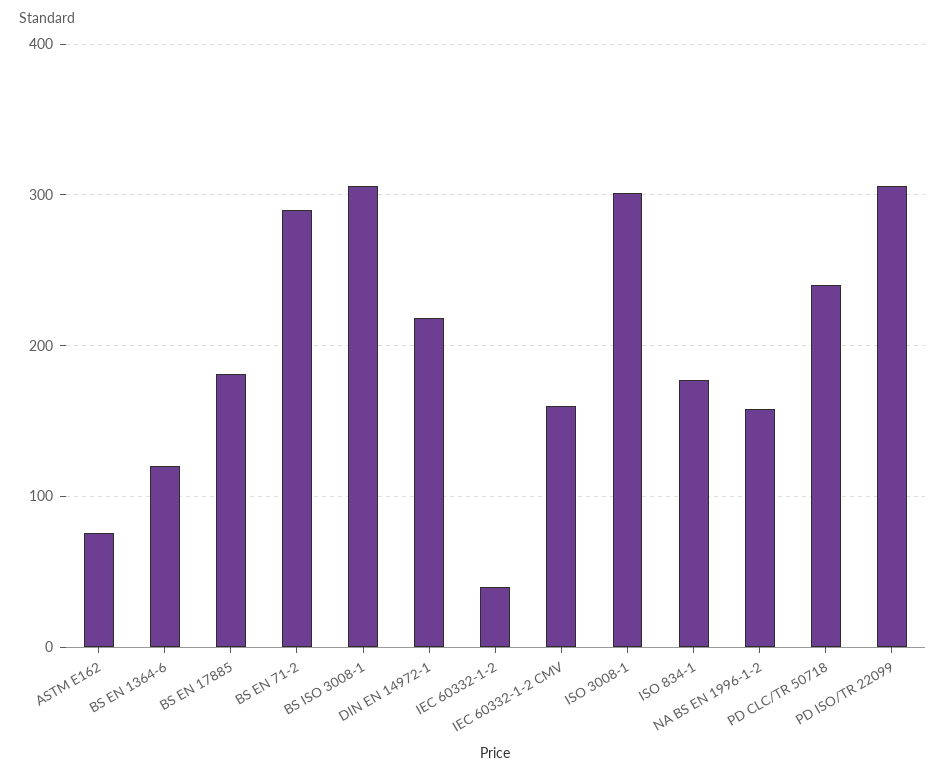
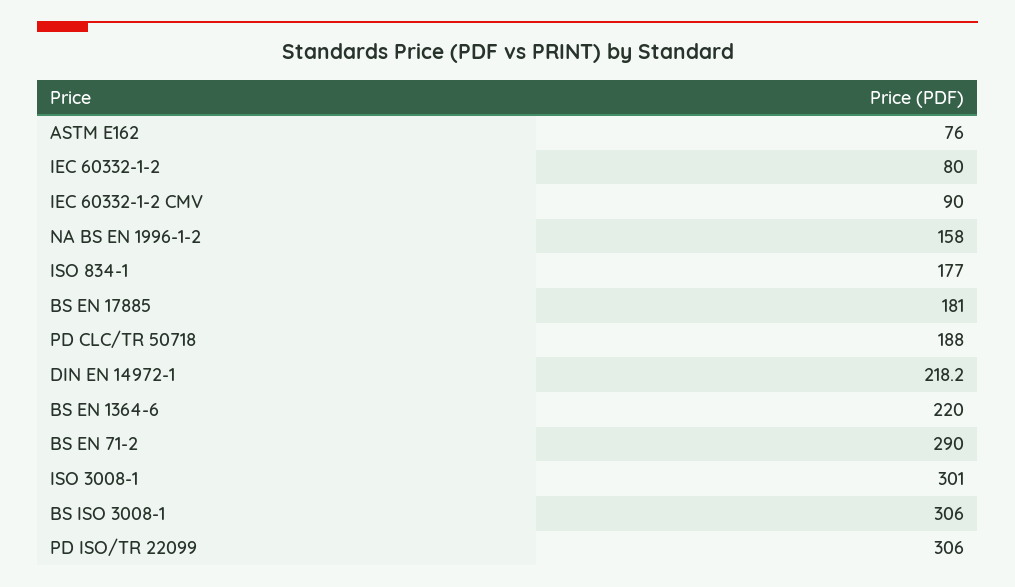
  {
    "ASTM E162": 76,
-   "BS EN 1364-6": 120,
+   "BS EN 1364-6": 220,
    "BS EN 17885": 181,
    "BS EN 71-2": 290,
    "BS ISO 3008-1": 306,
    "DIN EN 14972-1": 218.2,
-   "IEC 60332-1-2": 40,
+   "IEC 60332-1-2": 80,
-   "IEC 60332-1-2 CMV": 160,
+   "IEC 60332-1-2 CMV": 90,
    "ISO 3008-1": 301,
    "ISO 834-1": 177,
    "NA BS EN 1996-1-2": 158,
-   "PD CLC/TR 50718": 240,
+   "PD CLC/TR 50718": 188,
    "PD ISO/TR 22099": 306
  }

